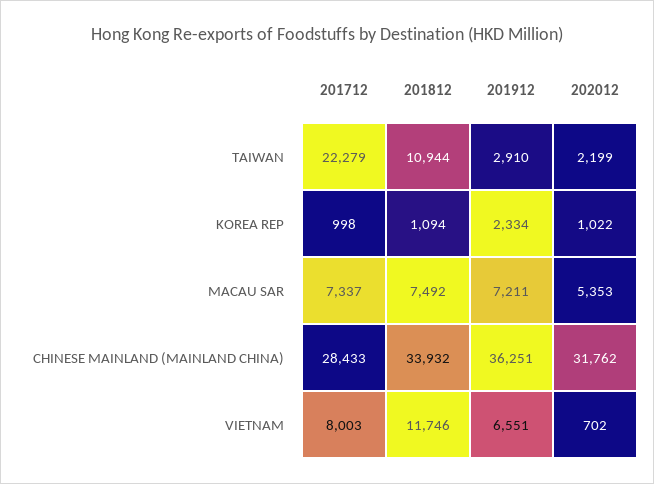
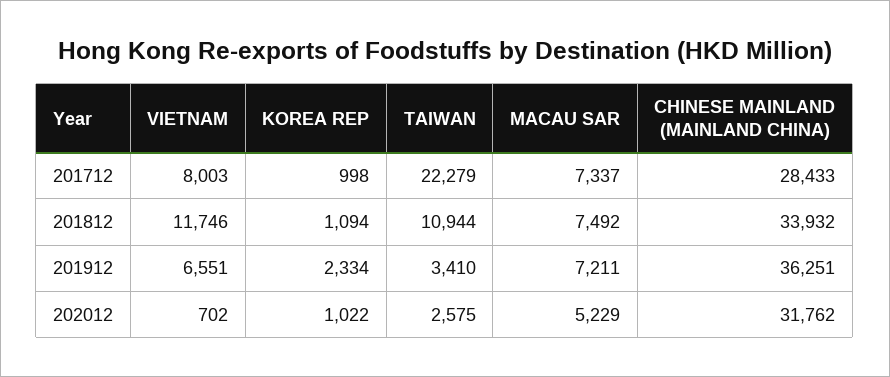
  {
    "201712": {
      "TAIWAN": 22279,
      "KOREA REP": 998,
      "MACAU SAR": 7337,
      "CHINESE MAINLAND (MAINLAND CHINA)": 28433,
      "VIETNAM": 8003
    },
    "201812": {
      "TAIWAN": 10944,
      "KOREA REP": 1094,
      "MACAU SAR": 7492,
      "CHINESE MAINLAND (MAINLAND CHINA)": 33932,
      "VIETNAM": 11746
    },
    "201912": {
-     "TAIWAN": 2910,
+     "TAIWAN": 3410,
      "KOREA REP": 2334,
      "MACAU SAR": 7211,
      "CHINESE MAINLAND (MAINLAND CHINA)": 36251,
      "VIETNAM": 6551
    },
    "202012": {
-     "TAIWAN": 2199,
+     "TAIWAN": 2575,
      "KOREA REP": 1022,
-     "MACAU SAR": 5353,
+     "MACAU SAR": 5229,
      "CHINESE MAINLAND (MAINLAND CHINA)": 31762,
      "VIETNAM": 702
    }
  }

